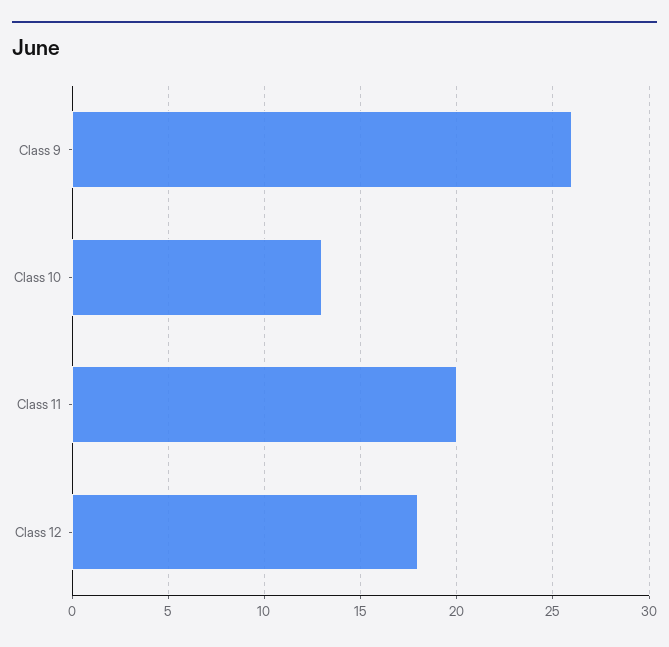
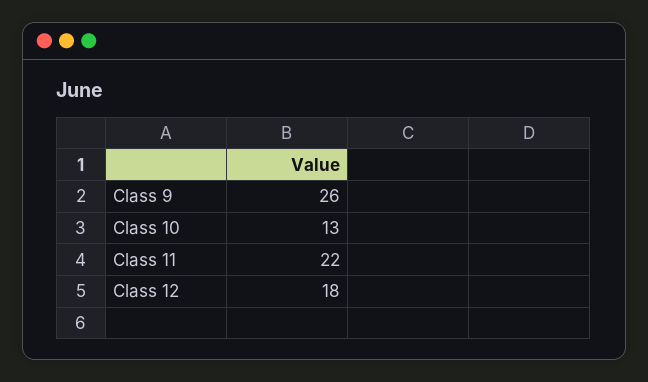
  {
    "Class 9": 26,
    "Class 10": 13,
-   "Class 11": 20,
+   "Class 11": 22,
    "Class 12": 18
  }

